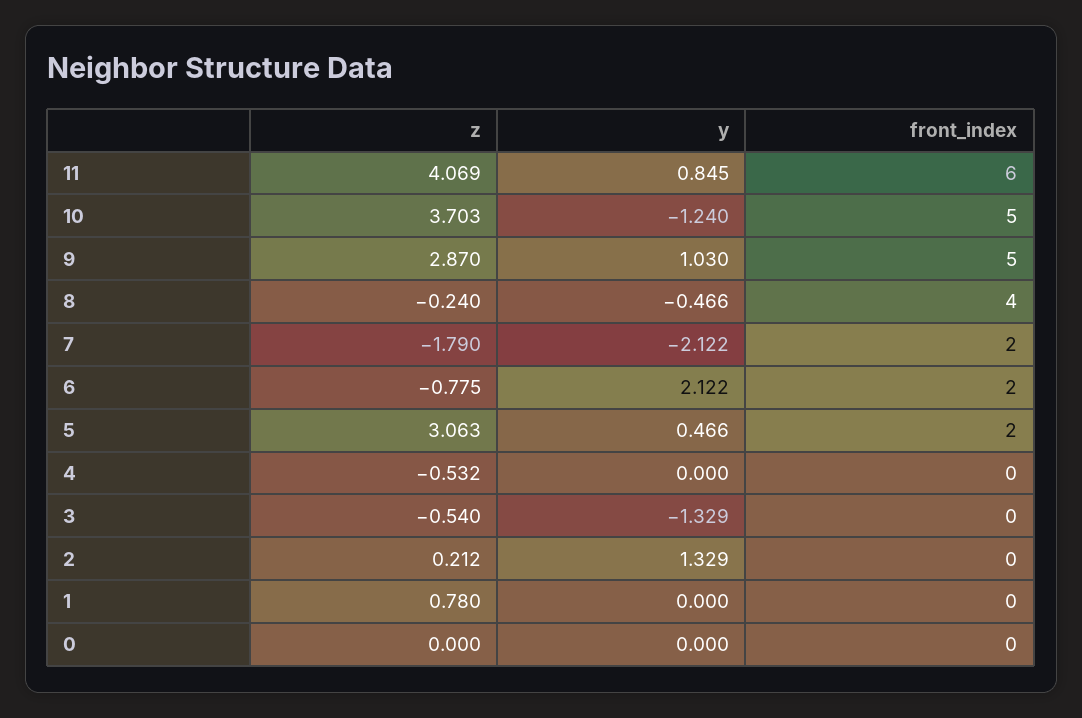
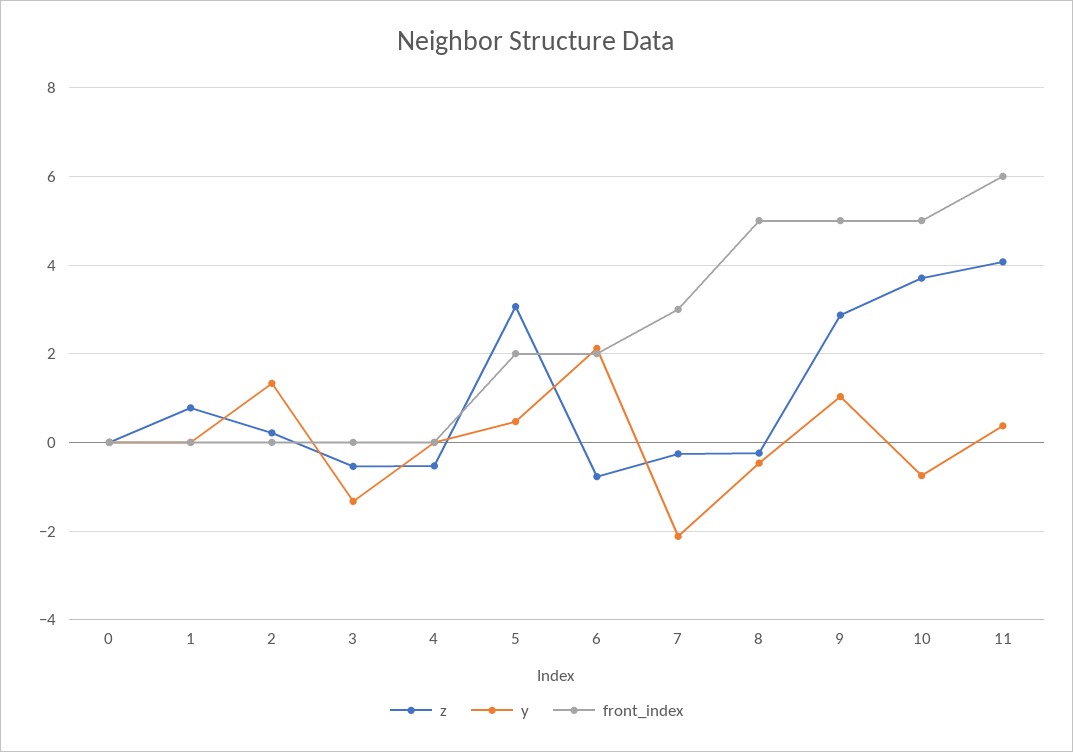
  {
    "z": {
      "11": 4.069,
      "10": 3.703,
      "9": 2.87,
      "8": -0.24,
-     "7": -1.79,
+     "7": -0.2,
      "6": -0.775,
      "5": 3.063,
      "4": -0.532,
      "3": -0.54,
      "2": 0.212,
      "1": 0.78,
      "0": 0
    },
    "y": {
-     "11": 0.845,
+     "11": 0.4,
-     "10": -1.24,
+     "10": -0.8,
      "9": 1.03,
      "8": -0.466,
      "7": -2.122,
      "6": 2.122,
      "5": 0.466,
      "4": 0,
      "3": -1.329,
      "2": 1.329,
      "1": 0,
      "0": 0
    },
    "front_index": {
      "11": 6,
      "10": 5,
      "9": 5,
-     "8": 4,
+     "8": 5,
-     "7": 2,
+     "7": 3,
      "6": 2,
      "5": 2,
      "4": 0,
      "3": 0,
      "2": 0,
      "1": 0,
      "0": 0
    }
  }

